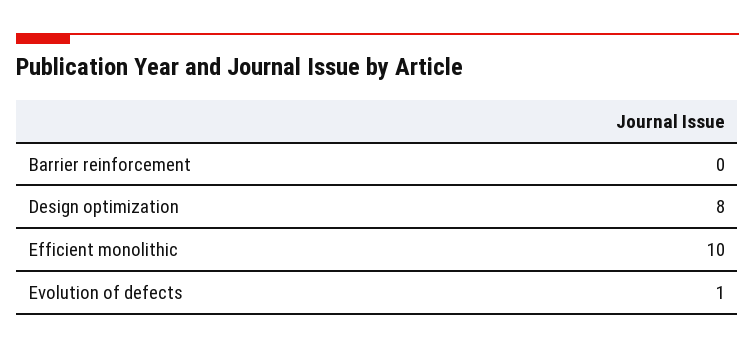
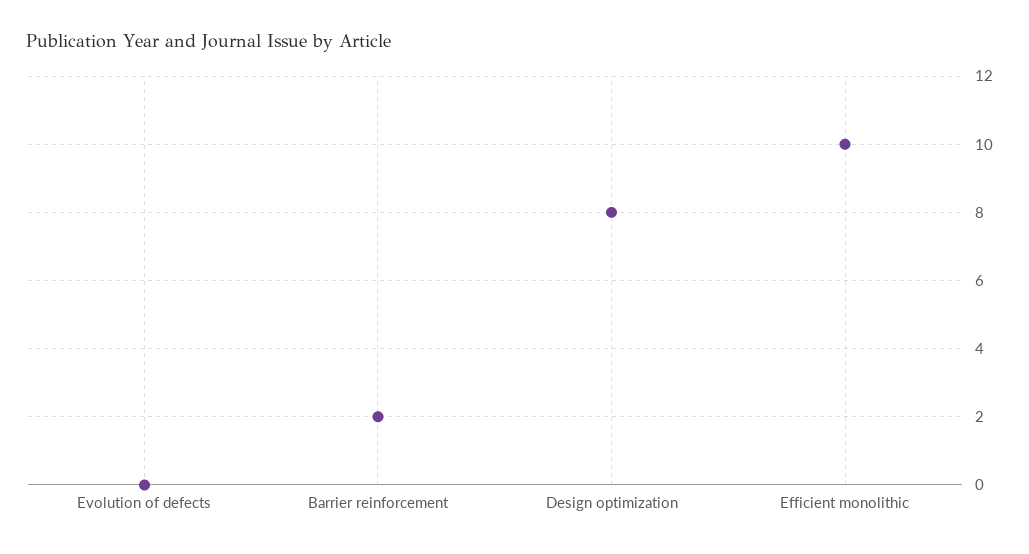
  {
-   "Barrier reinforcement": 0,
+   "Barrier reinforcement": 2,
    "Design optimization": 8,
    "Efficient monolithic": 10,
-   "Evolution of defects": 1
+   "Evolution of defects": 0
  }

